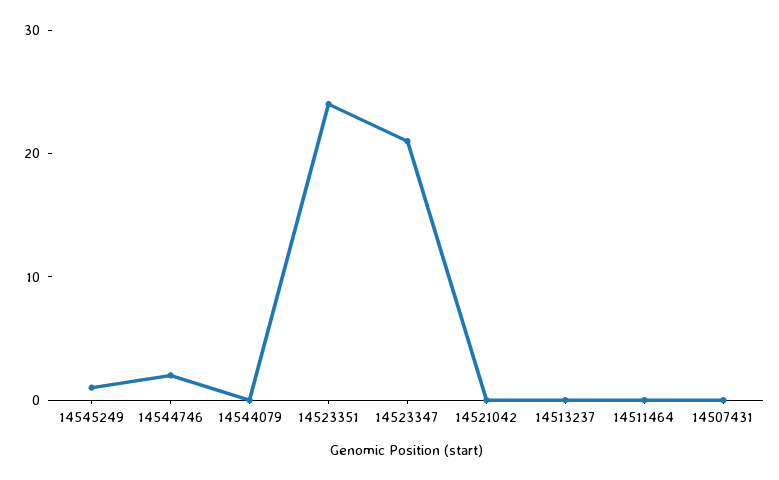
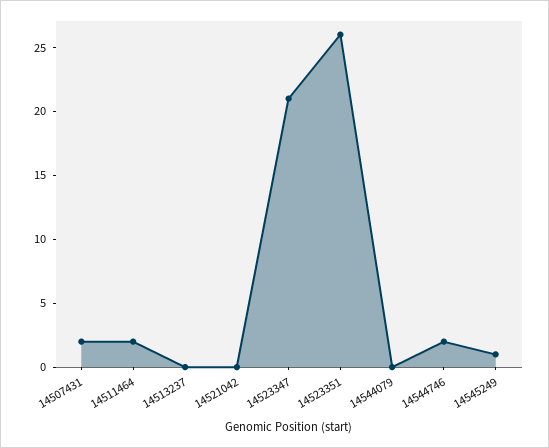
  {
    "14545249": 1,
    "14544746": 2,
    "14544079": 0,
-   "14523351": 24,
+   "14523351": 26,
    "14523347": 21,
    "14521042": 0,
    "14513237": 0,
-   "14511464": 0,
+   "14511464": 2,
-   "14507431": 0
+   "14507431": 2
  }

